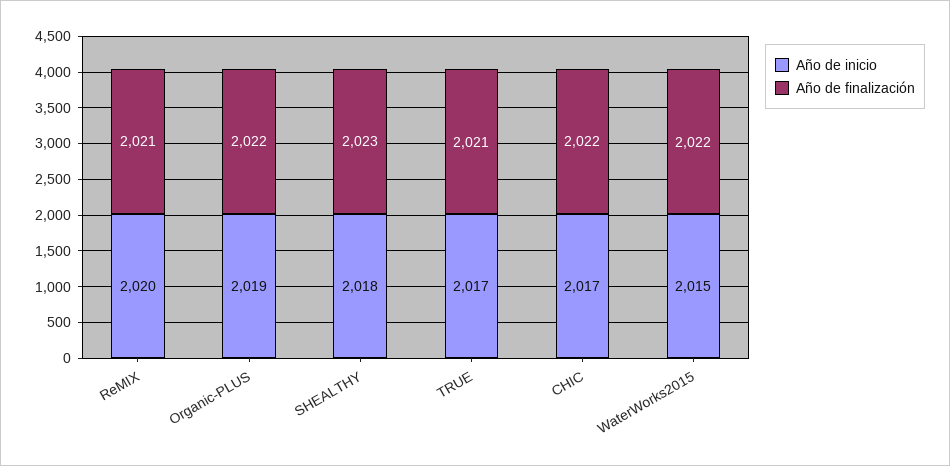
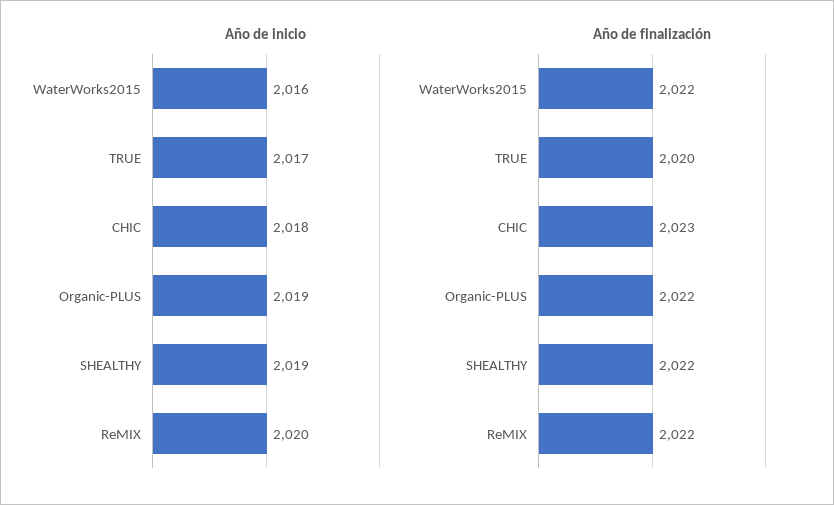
  {
    "Año de inicio": {
      "ReMIX": 2020,
      "Organic-PLUS": 2019,
-     "SHEALTHY": 2018,
+     "SHEALTHY": 2019,
      "TRUE": 2017,
-     "CHIC": 2017,
+     "CHIC": 2018,
-     "WaterWorks2015": 2015
+     "WaterWorks2015": 2016
    },
    "Año de finalización": {
-     "ReMIX": 2021,
+     "ReMIX": 2022,
      "Organic-PLUS": 2022,
-     "SHEALTHY": 2023,
+     "SHEALTHY": 2022,
-     "TRUE": 2021,
+     "TRUE": 2020,
-     "CHIC": 2022,
+     "CHIC": 2023,
      "WaterWorks2015": 2022
    }
  }

